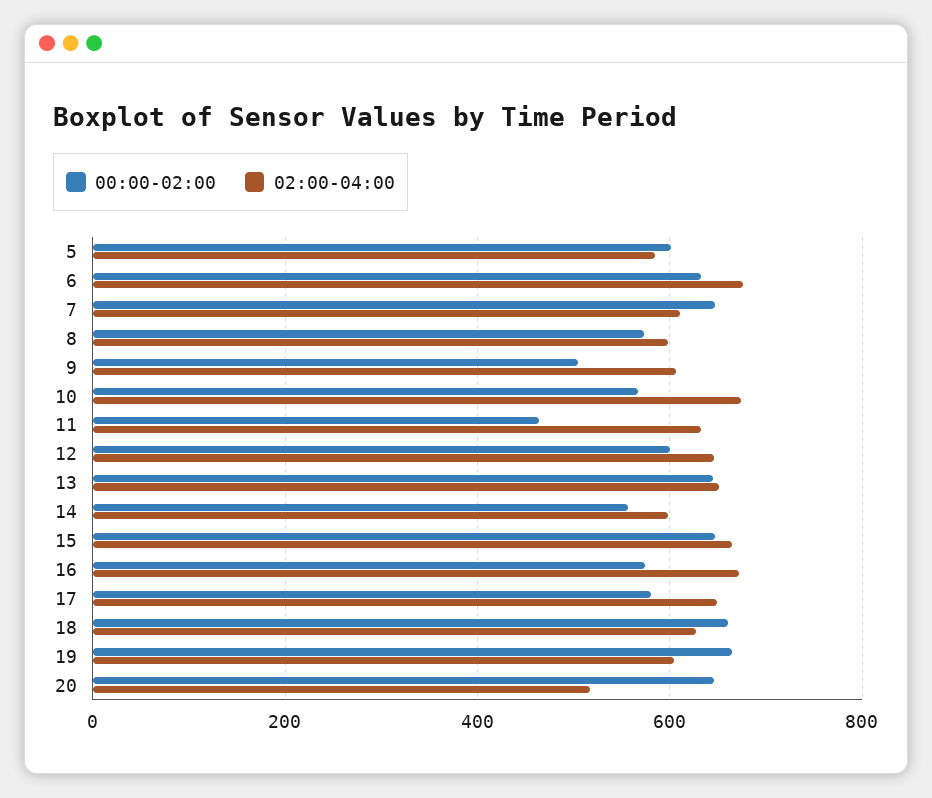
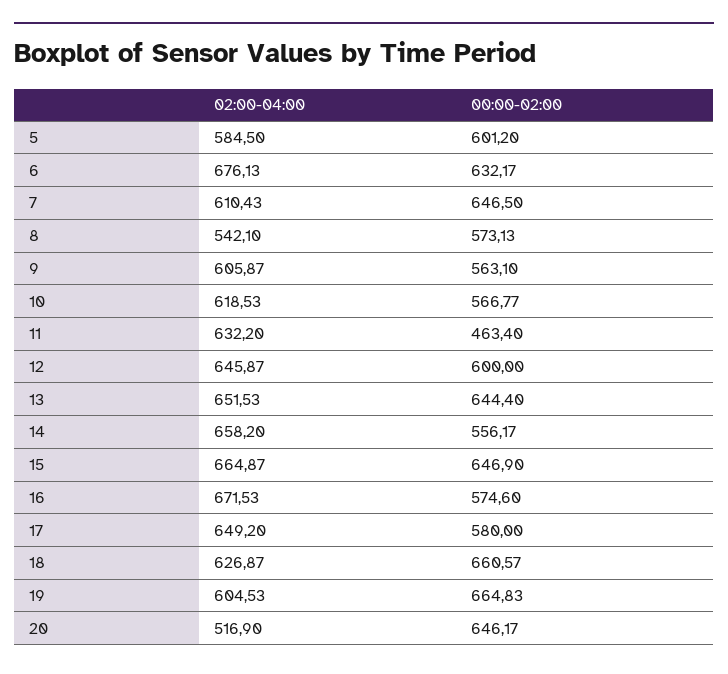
  {
    "00:00-02:00": {
      "5": 601.2,
      "6": 632.17,
      "7": 646.5,
      "8": 573.13,
-     "9": 500,
+     "9": 563.1,
      "10": 566.77,
      "11": 463.4,
      "12": 600,
      "13": 644.4,
      "14": 556.17,
      "15": 646.9,
      "16": 574.6,
      "17": 580,
      "18": 660.57,
      "19": 664.83,
      "20": 646.17
    },
    "02:00-04:00": {
      "5": 584.5,
      "6": 676.13,
      "7": 610.43,
-     "8": 600,
+     "8": 542.1,
      "9": 605.87,
-     "10": 680,
+     "10": 618.53,
      "11": 632.2,
      "12": 645.87,
      "13": 651.53,
-     "14": 600,
+     "14": 658.2,
      "15": 664.87,
      "16": 671.53,
      "17": 649.2,
      "18": 626.87,
      "19": 604.53,
      "20": 516.9
    }
  }

